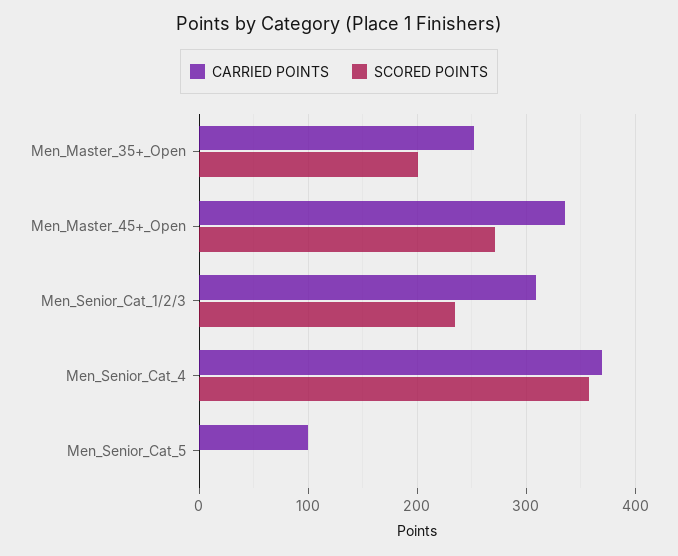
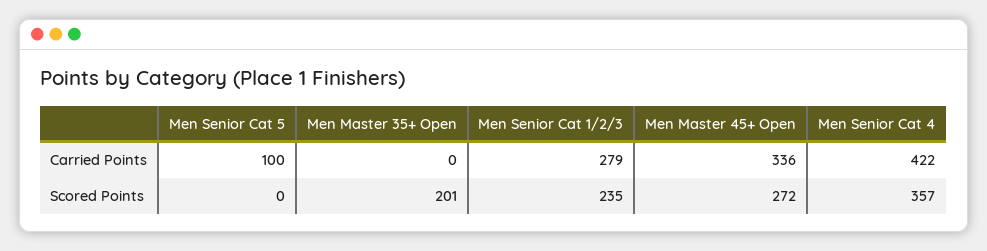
  {
    "CARRIED POINTS": {
-     "Men_Master_35+_Open": 250,
+     "Men_Master_35+_Open": 0,
      "Men_Master_45+_Open": 336,
-     "Men_Senior_Cat_1/2/3": 310,
+     "Men_Senior_Cat_1/2/3": 279,
-     "Men_Senior_Cat_4": 370,
+     "Men_Senior_Cat_4": 422,
      "Men_Senior_Cat_5": 100
    },
    "SCORED POINTS": {
      "Men_Master_35+_Open": 201,
      "Men_Master_45+_Open": 272,
      "Men_Senior_Cat_1/2/3": 235,
      "Men_Senior_Cat_4": 357,
      "Men_Senior_Cat_5": 0
    }
  }

